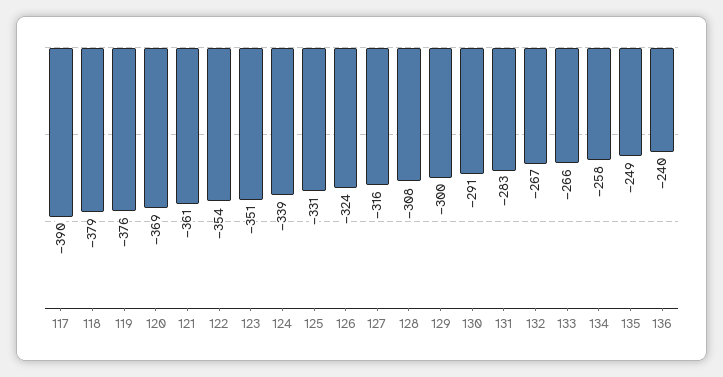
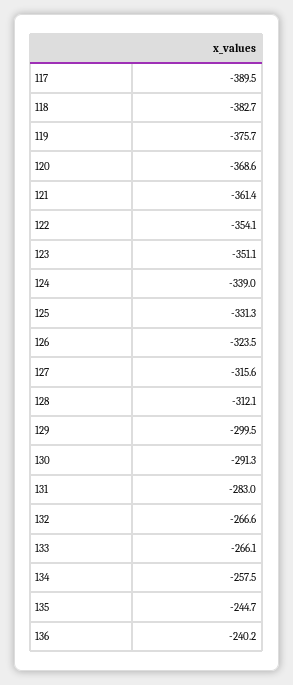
  {
    "117": -389.5,
-   "118": -379,
+   "118": -382.7,
    "119": -375.7,
    "120": -368.6,
    "121": -361.4,
    "122": -354.1,
    "123": -351.1,
    "124": -339,
    "125": -331.3,
    "126": -323.5,
    "127": -315.6,
-   "128": -308,
+   "128": -312.1,
    "129": -299.5,
    "130": -291.3,
    "131": -283,
    "132": -266.6,
    "133": -266.1,
    "134": -257.5,
-   "135": -249,
+   "135": -244.7,
    "136": -240.2
  }

